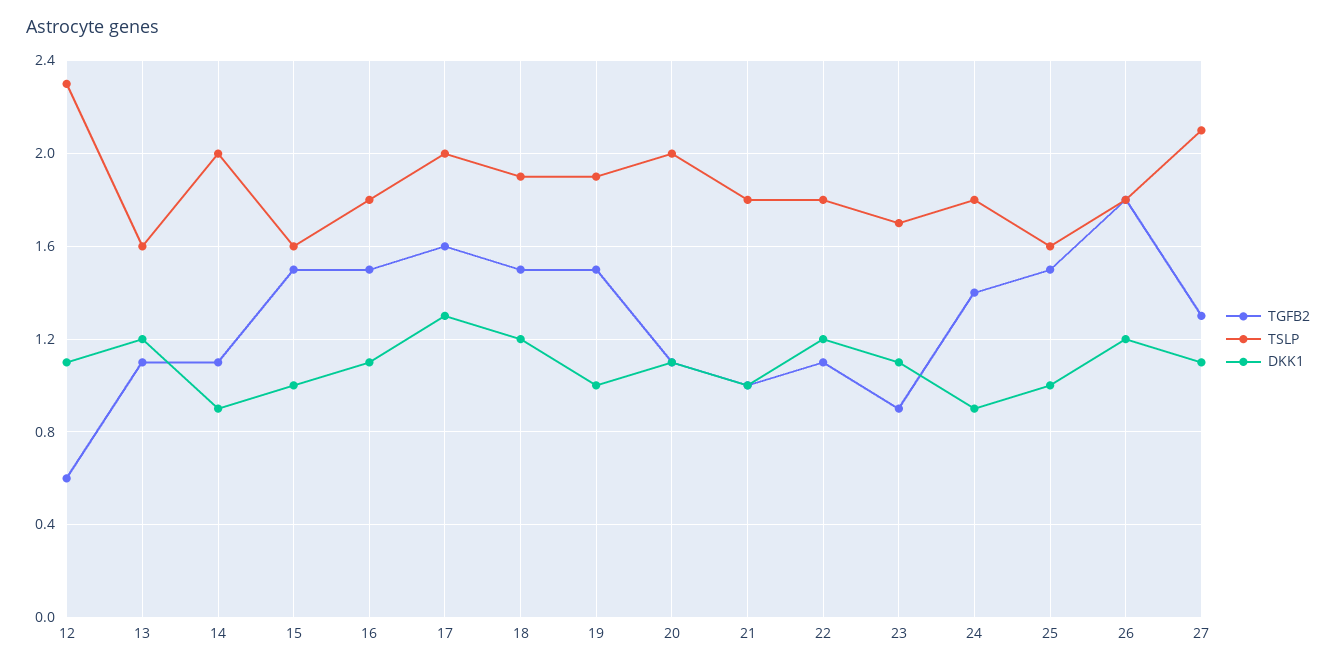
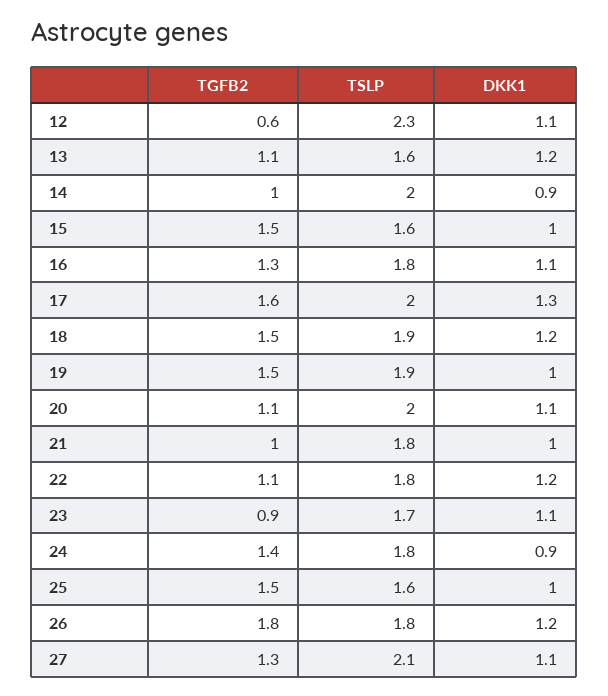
  {
    "TGFB2": {
      "12": 0.6,
      "13": 1.1,
-     "14": 1.1,
+     "14": 1,
      "15": 1.5,
-     "16": 1.5,
+     "16": 1.3,
      "17": 1.6,
      "18": 1.5,
      "19": 1.5,
      "20": 1.1,
      "21": 1,
      "22": 1.1,
      "23": 0.9,
      "24": 1.4,
      "25": 1.5,
      "26": 1.8,
      "27": 1.3
    },
    "TSLP": {
      "12": 2.3,
      "13": 1.6,
      "14": 2,
      "15": 1.6,
      "16": 1.8,
      "17": 2,
      "18": 1.9,
      "19": 1.9,
      "20": 2,
      "21": 1.8,
      "22": 1.8,
      "23": 1.7,
      "24": 1.8,
      "25": 1.6,
      "26": 1.8,
      "27": 2.1
    },
    "DKK1": {
      "12": 1.1,
      "13": 1.2,
      "14": 0.9,
      "15": 1,
      "16": 1.1,
      "17": 1.3,
      "18": 1.2,
      "19": 1,
      "20": 1.1,
      "21": 1,
      "22": 1.2,
      "23": 1.1,
      "24": 0.9,
      "25": 1,
      "26": 1.2,
      "27": 1.1
    }
  }

